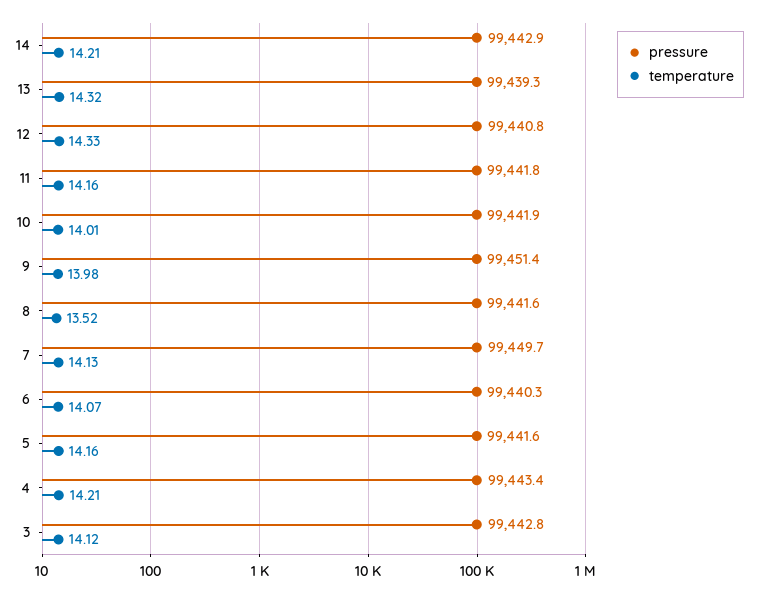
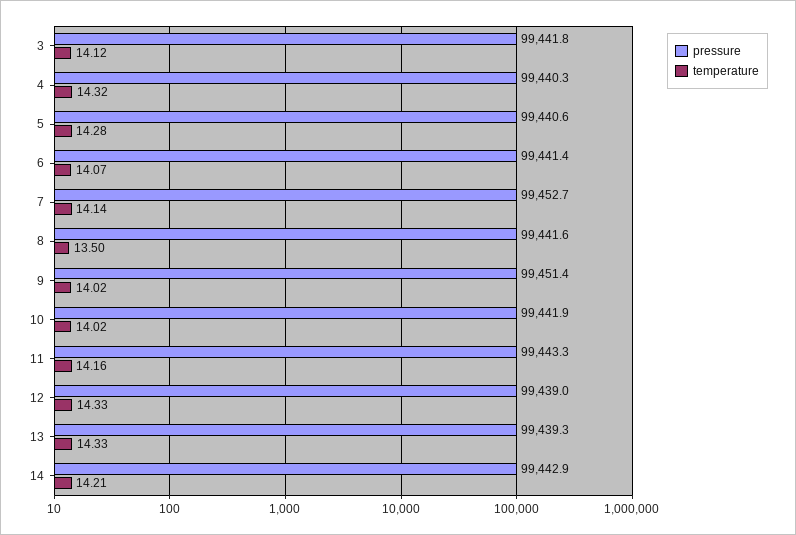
  {
    "pressure": {
      "14": 99442.9,
      "13": 99439.3,
-     "12": 99440.8,
+     "12": 99439,
-     "11": 99441.8,
+     "11": 99443.3,
      "10": 99441.9,
      "9": 99451.4,
      "8": 99441.6,
-     "7": 99449.7,
+     "7": 99452.7,
-     "6": 99440.3,
+     "6": 99441.4,
-     "5": 99441.6,
+     "5": 99440.6,
-     "4": 99443.4,
+     "4": 99440.3,
-     "3": 99442.8
+     "3": 99441.8
    },
    "temperature": {
      "14": 14.21,
-     "13": 14.32,
+     "13": 14.33,
      "12": 14.33,
      "11": 14.16,
-     "10": 14.01,
+     "10": 14.02,
-     "9": 13.98,
+     "9": 14.02,
-     "8": 13.52,
+     "8": 13.5,
-     "7": 14.13,
+     "7": 14.14,
      "6": 14.07,
-     "5": 14.16,
+     "5": 14.28,
-     "4": 14.21,
+     "4": 14.32,
      "3": 14.12
    }
  }

